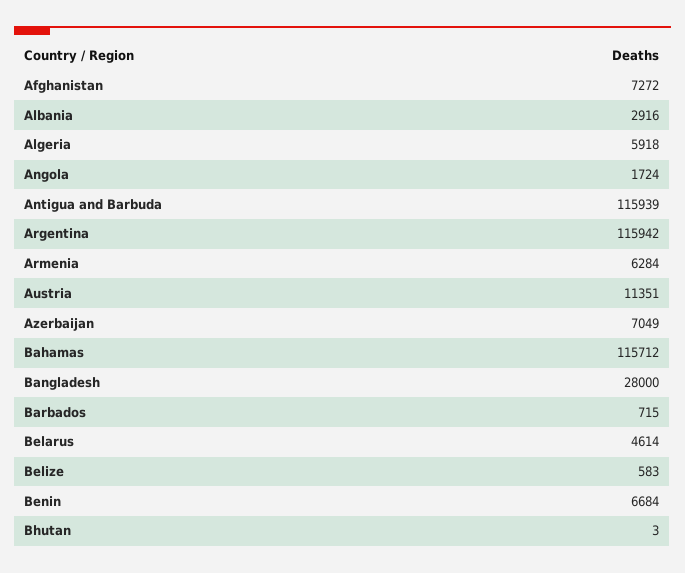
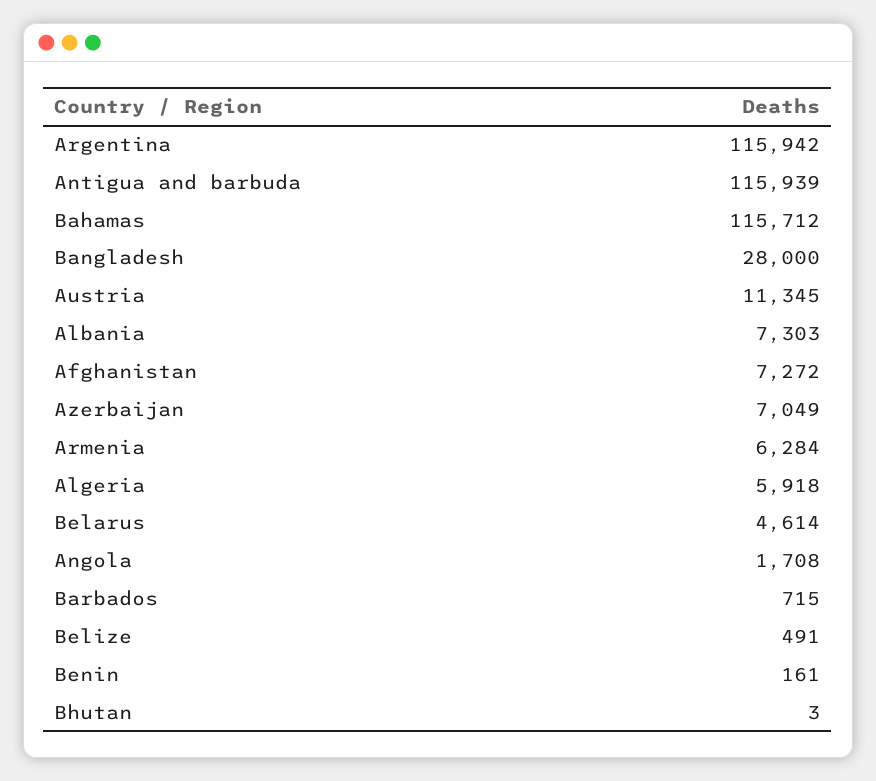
  {
    "Afghanistan": 7272,
-   "Albania": 2916,
+   "Albania": 7303,
    "Algeria": 5918,
-   "Angola": 1724,
+   "Angola": 1708,
    "Antigua and Barbuda": 115939,
    "Argentina": 115942,
    "Armenia": 6284,
-   "Austria": 11351,
+   "Austria": 11345,
    "Azerbaijan": 7049,
    "Bahamas": 115712,
    "Bangladesh": 28000,
    "Barbados": 715,
    "Belarus": 4614,
-   "Belize": 583,
+   "Belize": 491,
-   "Benin": 6684,
+   "Benin": 161,
    "Bhutan": 3
  }

